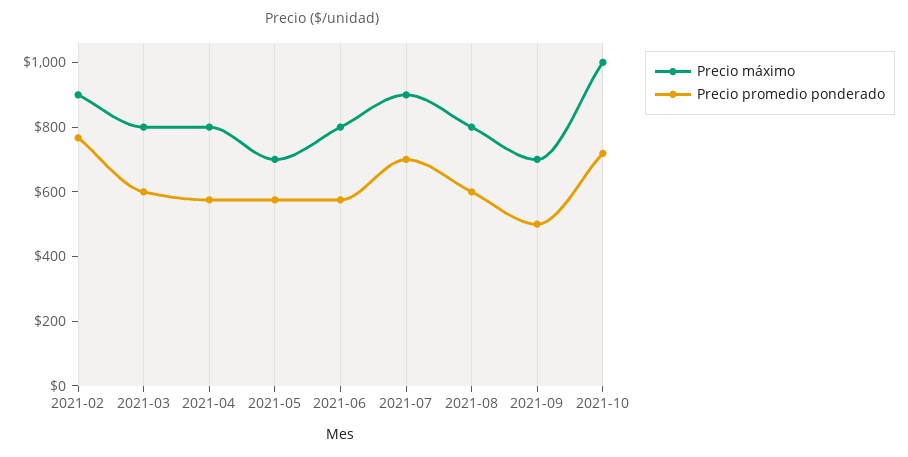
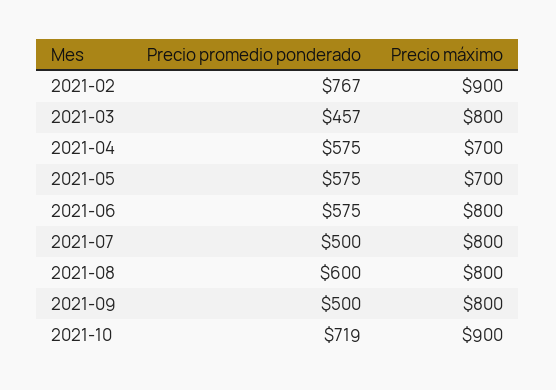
  {
    "Precio máximo": {
      "2021-02": 900,
      "2021-03": 800,
-     "2021-04": 800,
+     "2021-04": 700,
      "2021-05": 700,
      "2021-06": 800,
-     "2021-07": 900,
+     "2021-07": 800,
      "2021-08": 800,
-     "2021-09": 700,
+     "2021-09": 800,
-     "2021-10": 1000
+     "2021-10": 900
    },
    "Precio promedio ponderado": {
      "2021-02": 767,
-     "2021-03": 600,
+     "2021-03": 457,
      "2021-04": 575,
      "2021-05": 575,
      "2021-06": 575,
-     "2021-07": 700,
+     "2021-07": 500,
      "2021-08": 600,
      "2021-09": 500,
      "2021-10": 719
    }
  }

